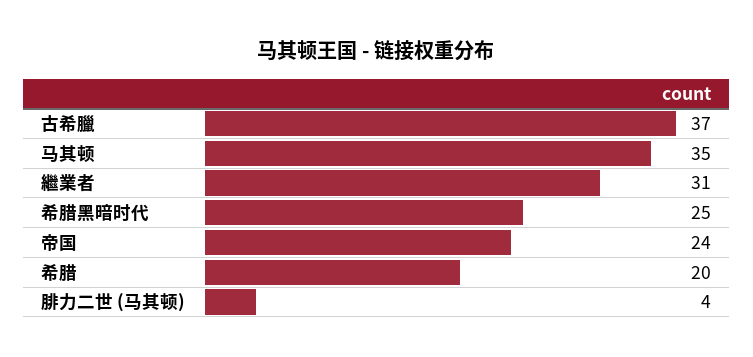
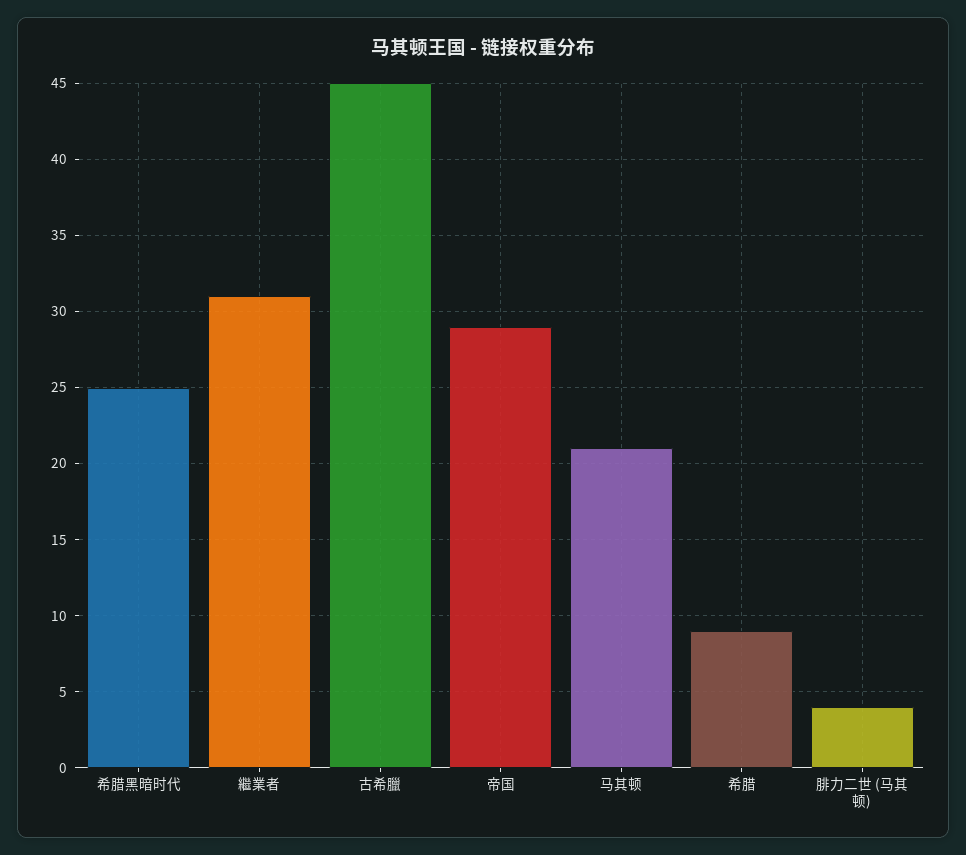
  {
-   "古希臘": 37,
+   "古希臘": 45,
-   "马其顿": 35,
+   "马其顿": 21,
    "繼業者": 31,
    "希腊黑暗时代": 25,
-   "帝国": 24,
+   "帝国": 29,
-   "希腊": 20,
+   "希腊": 9,
    "腓力二世 (马其顿)": 4
  }

